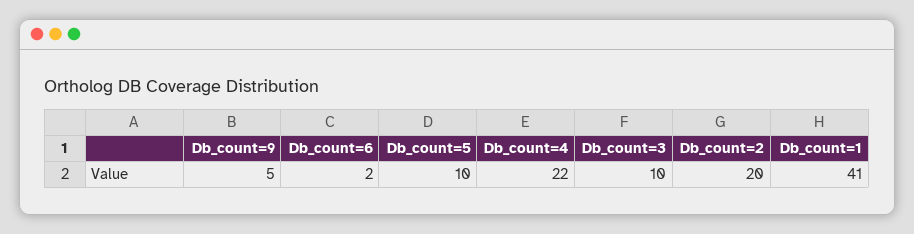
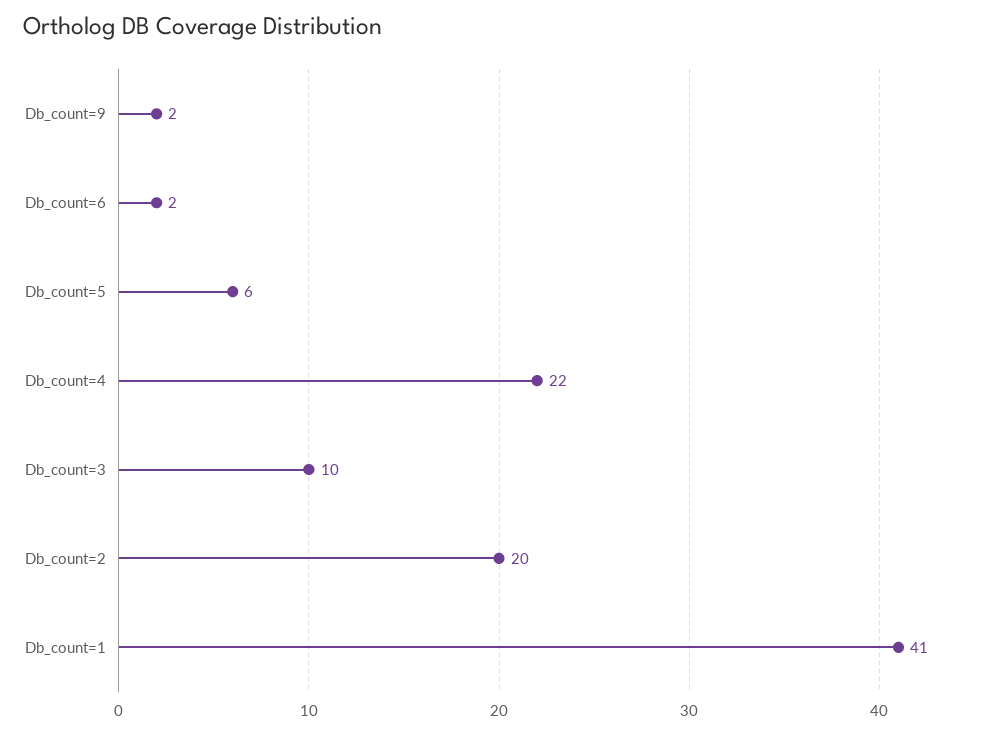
  {
-   "Db_count=9": 5,
+   "Db_count=9": 2,
    "Db_count=6": 2,
-   "Db_count=5": 10,
+   "Db_count=5": 6,
    "Db_count=4": 22,
    "Db_count=3": 10,
    "Db_count=2": 20,
    "Db_count=1": 41
  }

